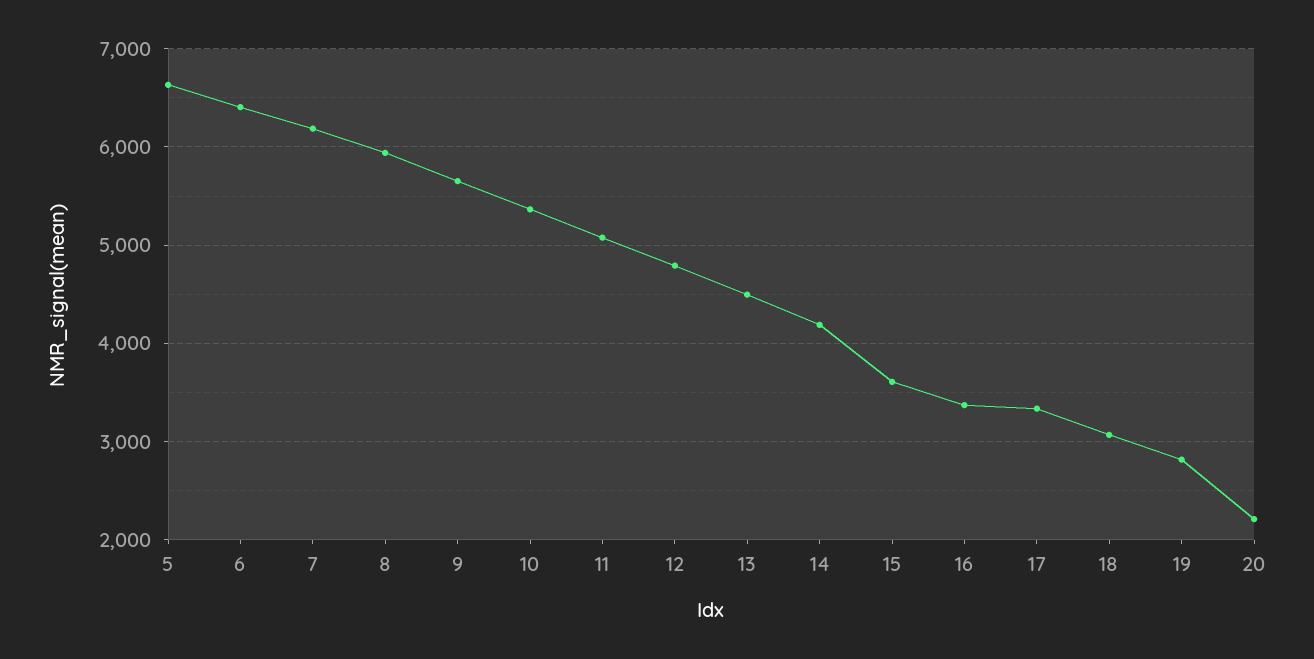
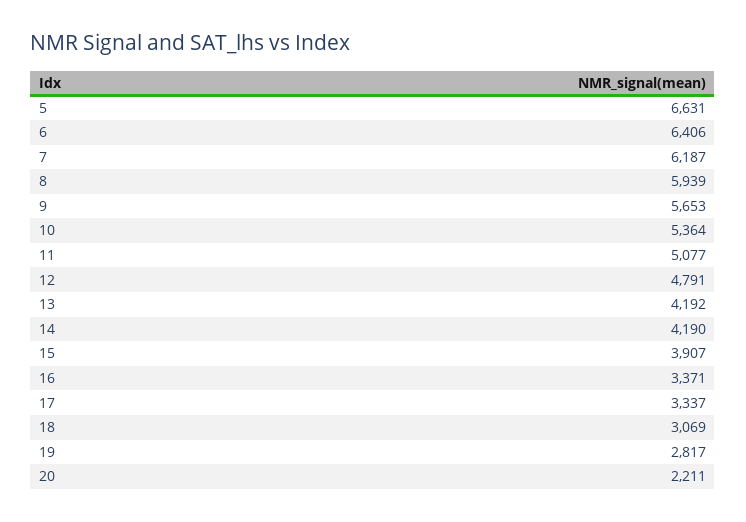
  {
    "5": 6631,
    "6": 6406,
    "7": 6187,
    "8": 5939,
    "9": 5653,
    "10": 5364,
    "11": 5077,
    "12": 4791,
-   "13": 4500,
+   "13": 4192,
    "14": 4190,
-   "15": 3600,
+   "15": 3907,
    "16": 3371,
    "17": 3337,
    "18": 3069,
    "19": 2817,
    "20": 2211
  }

